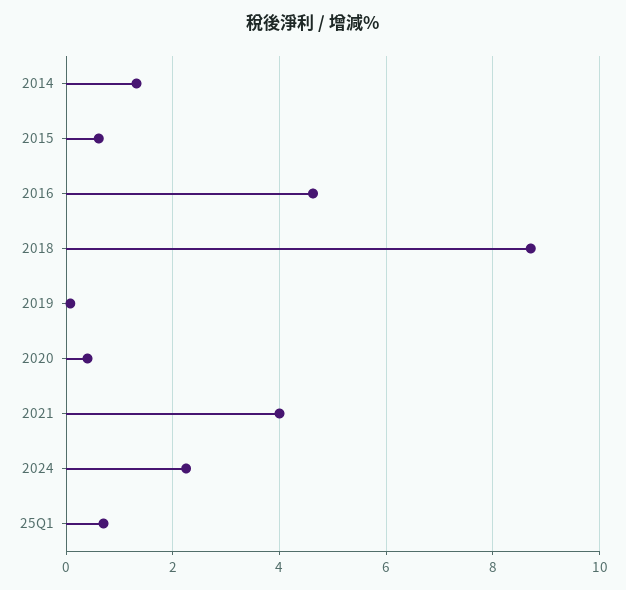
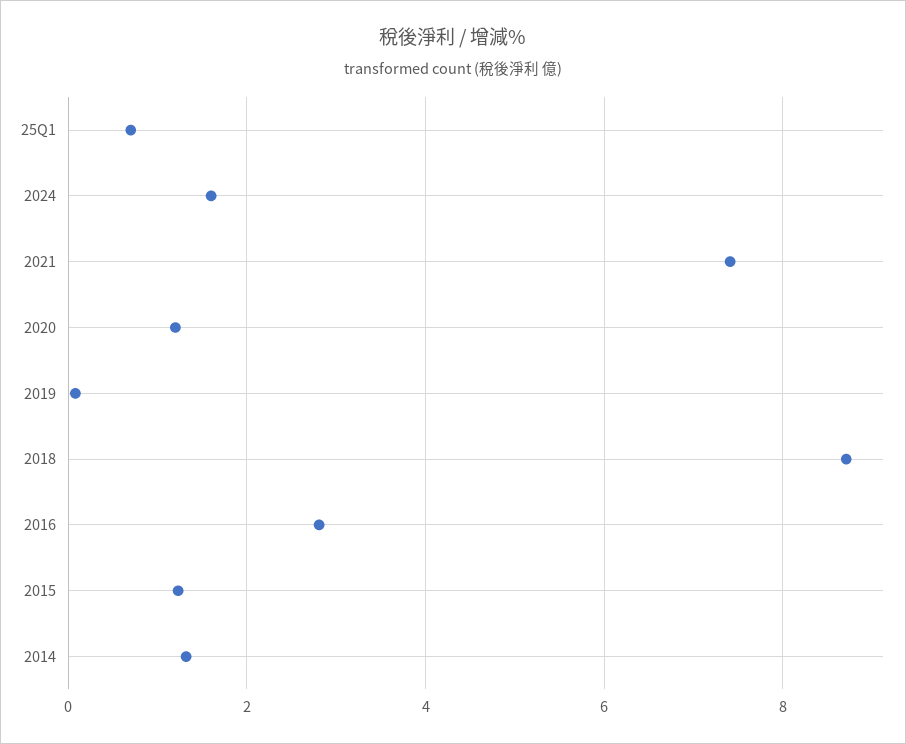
  {
    "2014": 1.4,
-   "2015": 0.6,
+   "2015": 1.2,
-   "2016": 4.6,
+   "2016": 2.8,
    "2018": 8.8,
    "2019": 0,
-   "2020": 0.4,
+   "2020": 1.2,
-   "2021": 4,
+   "2021": 7.4,
-   "2024": 2.2,
+   "2024": 1.6,
    "25Q1": 0.8
  }

